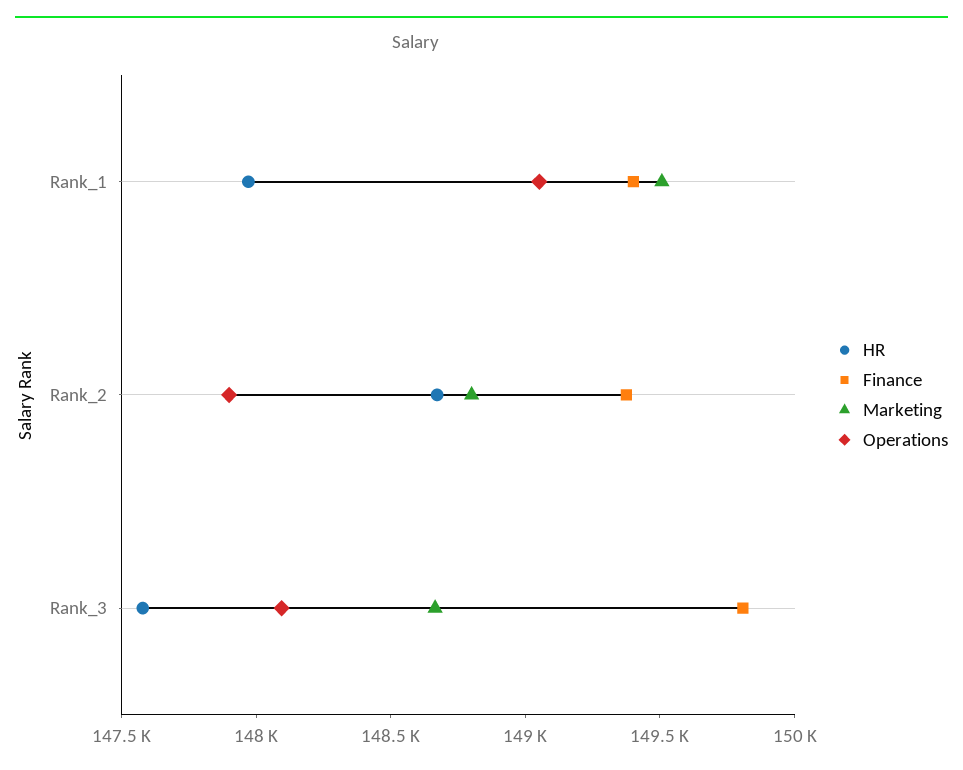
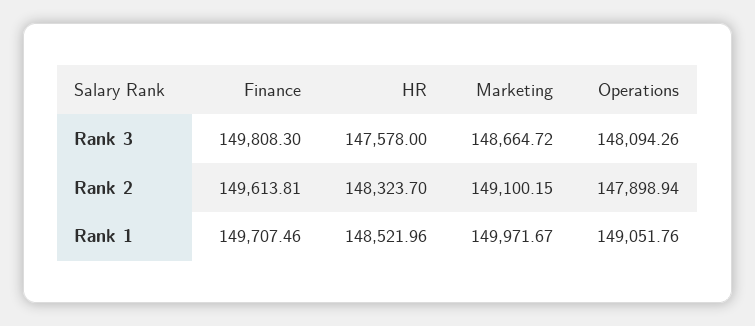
  {
    "HR": {
-     "Rank_1": 148000,
+     "Rank_1": 148521.96,
-     "Rank_2": 148700,
+     "Rank_2": 148323.7,
      "Rank_3": 147578
    },
    "Finance": {
-     "Rank_1": 149400,
+     "Rank_1": 149707.46,
-     "Rank_2": 149400,
+     "Rank_2": 149613.81,
      "Rank_3": 149808.3
    },
    "Marketing": {
-     "Rank_1": 149500,
+     "Rank_1": 149971.67,
-     "Rank_2": 148800,
+     "Rank_2": 149100.15,
      "Rank_3": 148664.72
    },
    "Operations": {
      "Rank_1": 149051.76,
      "Rank_2": 147898.94,
      "Rank_3": 148094.26
    }
  }

